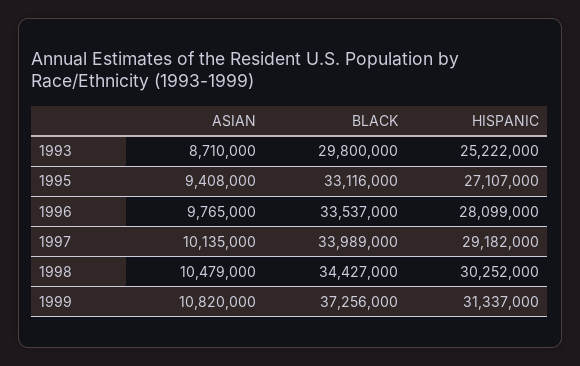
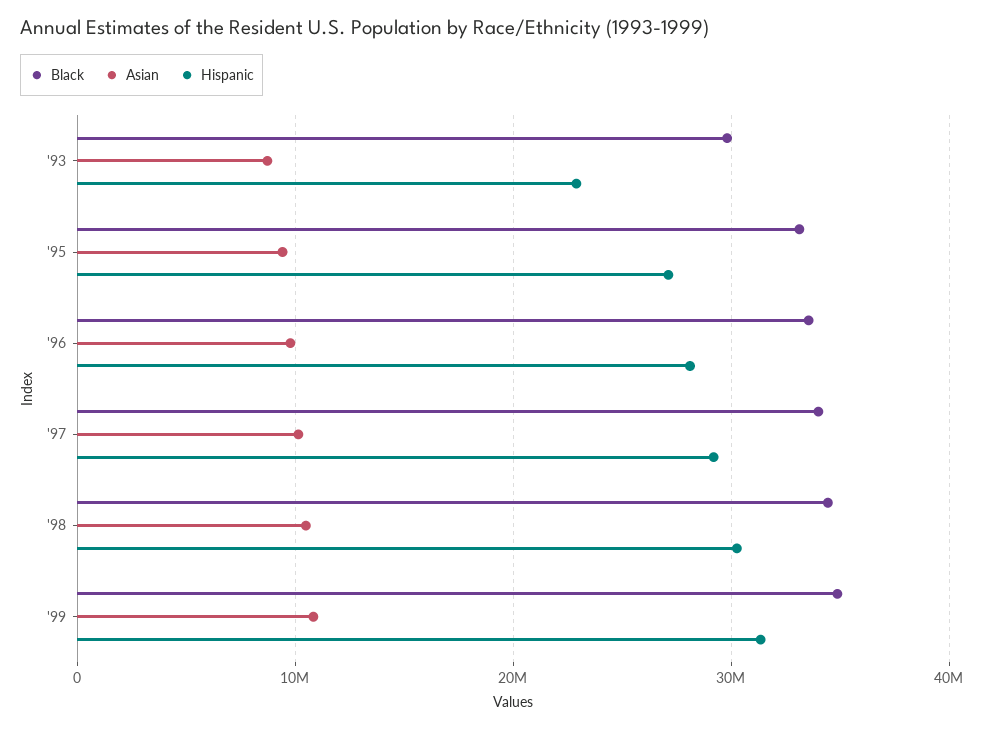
  {
    "ASIAN": {
      "1993": 8710000,
      "1995": 9408000,
      "1996": 9765000,
      "1997": 10135000,
      "1998": 10479000,
      "1999": 10820000
    },
    "BLACK": {
      "1993": 29800000,
      "1995": 33116000,
      "1996": 33537000,
      "1997": 33989000,
      "1998": 34427000,
-     "1999": 37256000
+     "1999": 35000000
    },
    "HISPANIC": {
-     "1993": 25222000,
+     "1993": 23000000,
      "1995": 27107000,
      "1996": 28099000,
      "1997": 29182000,
      "1998": 30252000,
      "1999": 31337000
    }
  }

